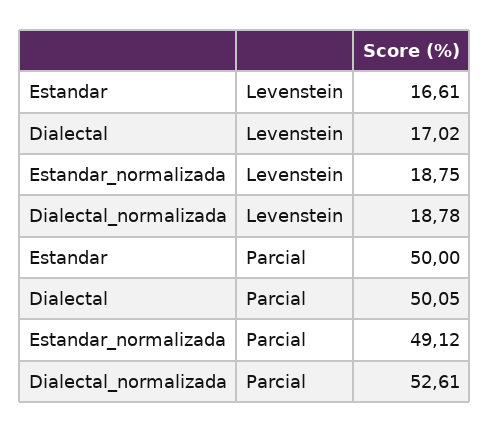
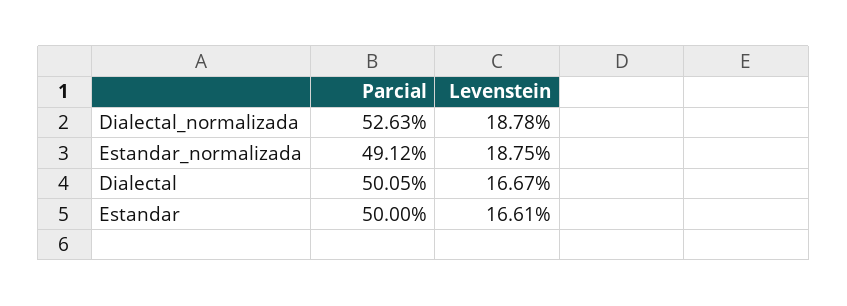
  {
    "Estandar": {
      "Levenstein": 16.61,
      "Parcial": 50
    },
    "Dialectal": {
-     "Levenstein": 17.02,
+     "Levenstein": 16.67,
      "Parcial": 50.05
    },
    "Estandar_normalizada": {
      "Levenstein": 18.75,
      "Parcial": 49.12
    },
    "Dialectal_normalizada": {
      "Levenstein": 18.78,
-     "Parcial": 52.61
+     "Parcial": 52.63
    }
  }

